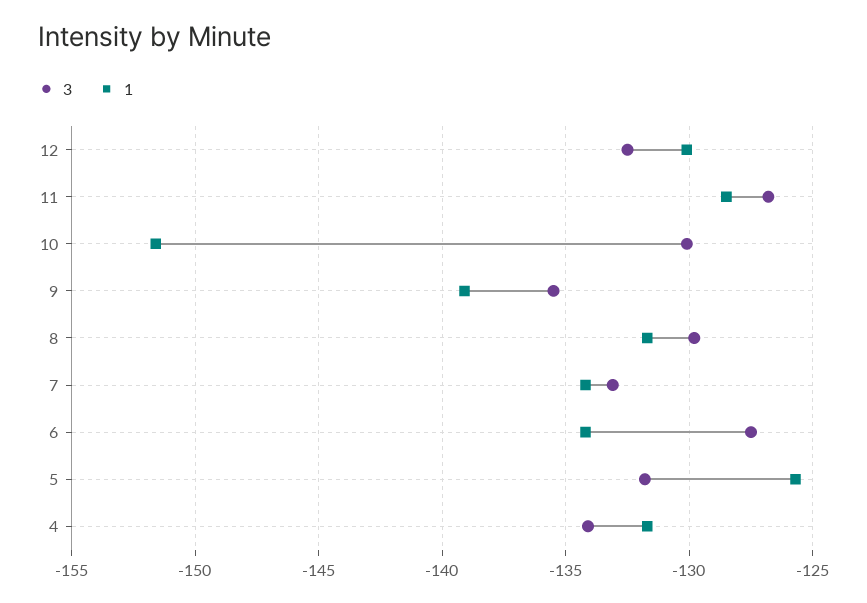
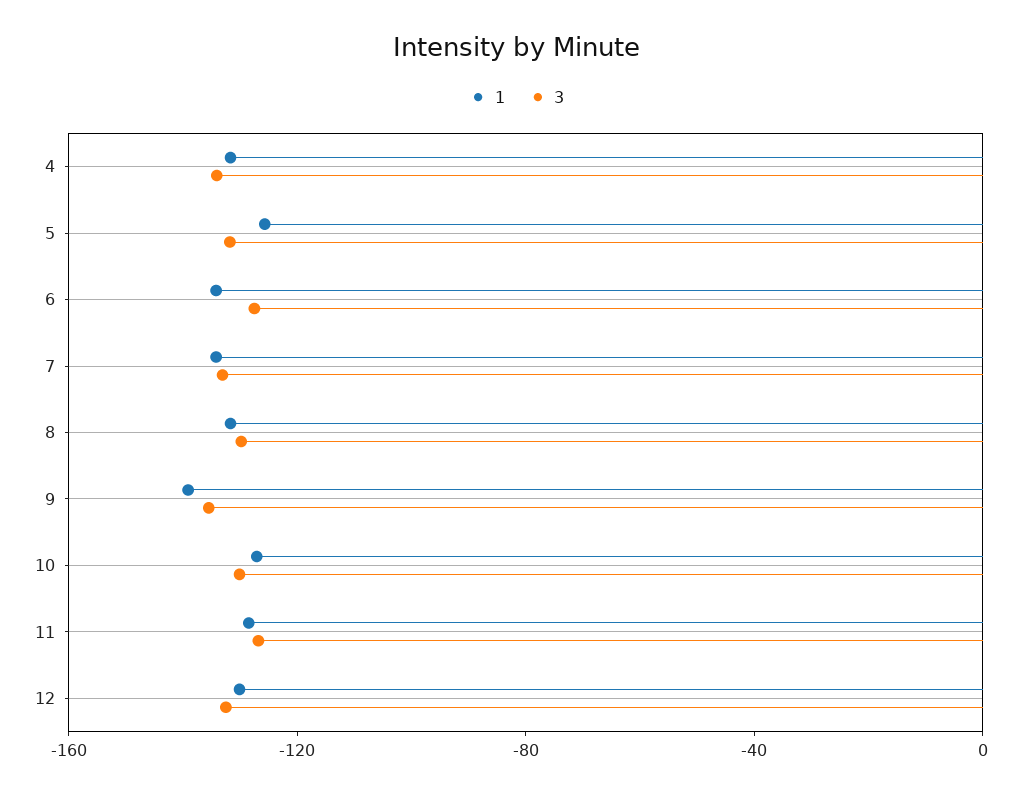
  {
    "3": {
      "12": -132.5,
      "11": -127,
      "10": -130,
      "9": -135.5,
      "8": -130,
      "7": -133,
      "6": -127.5,
      "5": -132,
      "4": -134
    },
    "1": {
      "12": -130,
      "11": -128.5,
-     "10": -151.5,
+     "10": -130,
      "9": -139,
      "8": -131.5,
      "7": -134,
      "6": -134,
      "5": -125.5,
      "4": -131.5
    }
  }

